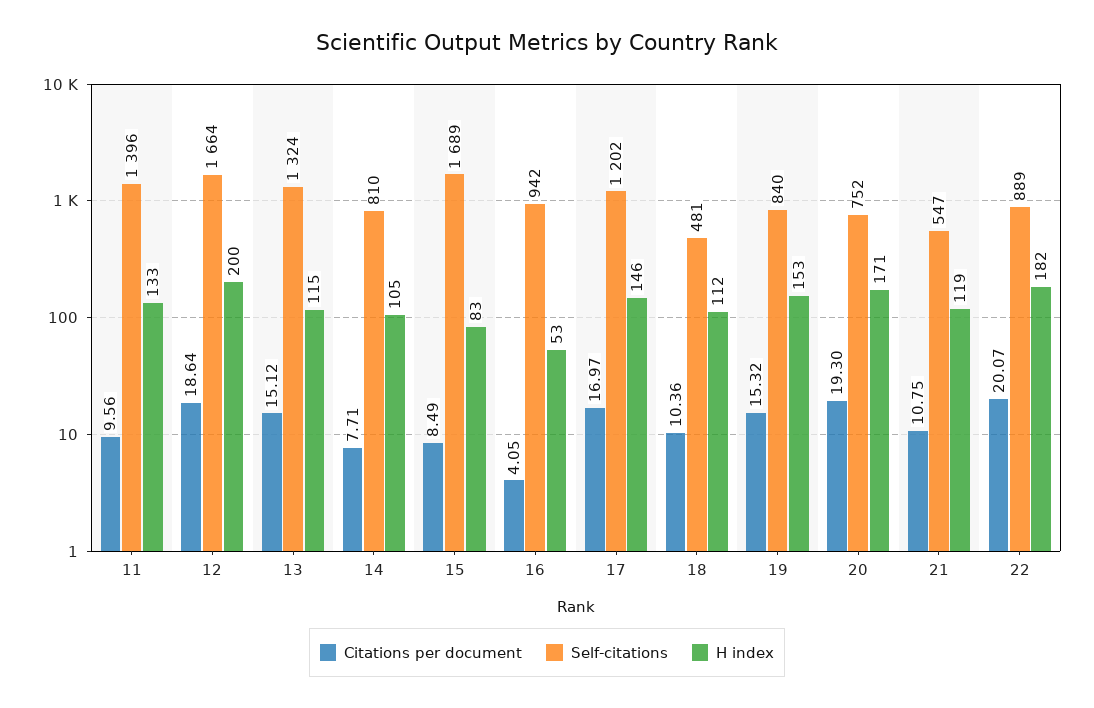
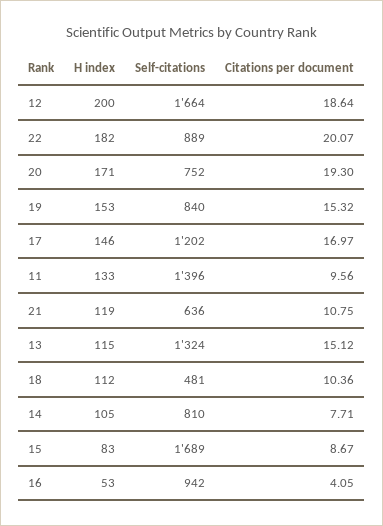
  {
    "Citations per document": {
      "11": 9.56,
      "12": 18.64,
      "13": 15.12,
      "14": 7.71,
-     "15": 8.49,
+     "15": 8.67,
      "16": 4.05,
      "17": 16.97,
      "18": 10.36,
      "19": 15.32,
      "20": 19.3,
      "21": 10.75,
      "22": 20.07
    },
    "Self-citations": {
      "11": 1396,
      "12": 1664,
      "13": 1324,
      "14": 810,
      "15": 1689,
      "16": 942,
      "17": 1202,
      "18": 481,
      "19": 840,
      "20": 752,
-     "21": 547,
+     "21": 636,
      "22": 889
    },
    "H index": {
      "11": 133,
      "12": 200,
      "13": 115,
      "14": 105,
      "15": 83,
      "16": 53,
      "17": 146,
      "18": 112,
      "19": 153,
      "20": 171,
      "21": 119,
      "22": 182
    }
  }

